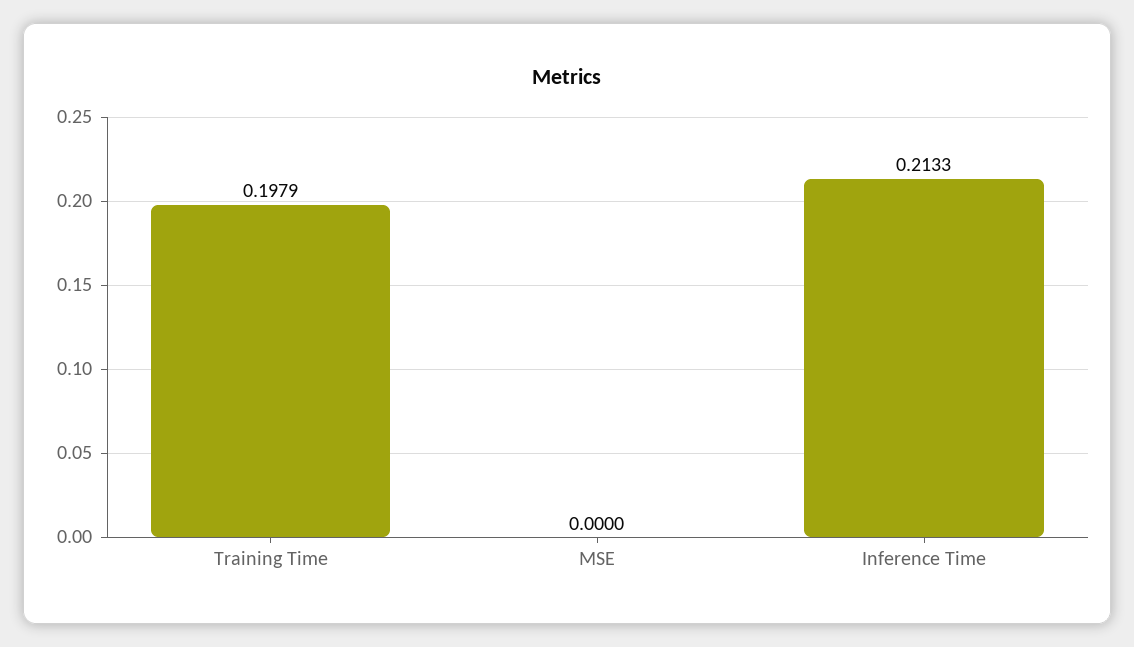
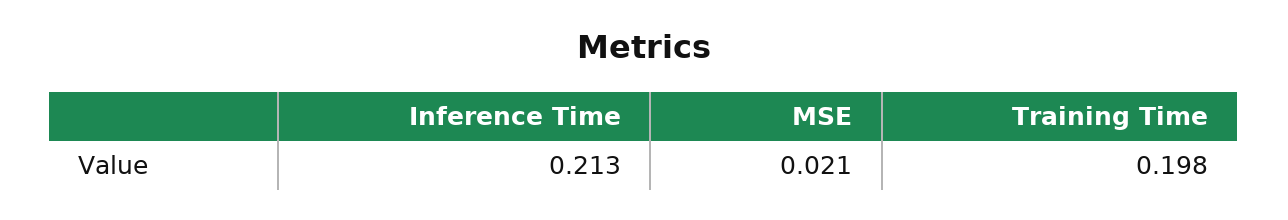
  {
    "Training Time": 0.1979,
-   "MSE": 0,
+   "MSE": 0.021,
    "Inference Time": 0.2133
  }

